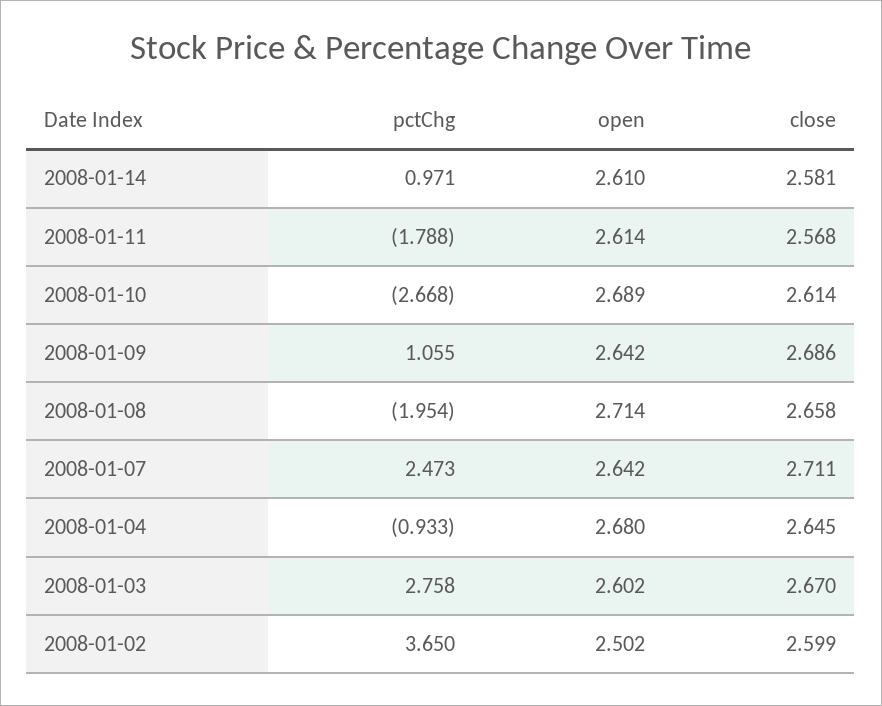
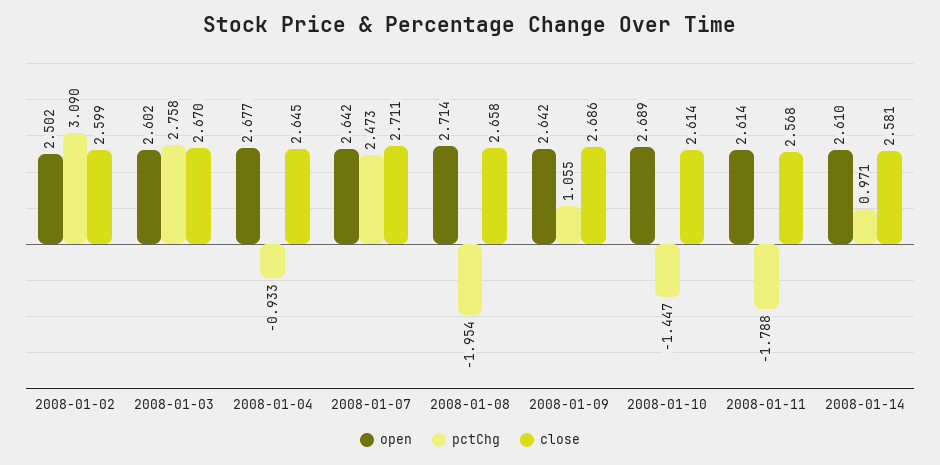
  {
    "pctChg": {
      "2008-01-14": 0.971,
      "2008-01-11": -1.788,
-     "2008-01-10": -2.668,
+     "2008-01-10": -1.447,
      "2008-01-09": 1.055,
      "2008-01-08": -1.954,
      "2008-01-07": 2.473,
      "2008-01-04": -0.933,
      "2008-01-03": 2.758,
-     "2008-01-02": 3.65
+     "2008-01-02": 3.09
    },
    "open": {
      "2008-01-14": 2.61,
      "2008-01-11": 2.614,
      "2008-01-10": 2.689,
      "2008-01-09": 2.642,
      "2008-01-08": 2.714,
      "2008-01-07": 2.642,
-     "2008-01-04": 2.68,
+     "2008-01-04": 2.677,
      "2008-01-03": 2.602,
      "2008-01-02": 2.502
    },
    "close": {
      "2008-01-14": 2.581,
      "2008-01-11": 2.568,
      "2008-01-10": 2.614,
      "2008-01-09": 2.686,
      "2008-01-08": 2.658,
      "2008-01-07": 2.711,
      "2008-01-04": 2.645,
      "2008-01-03": 2.67,
      "2008-01-02": 2.599
    }
  }

